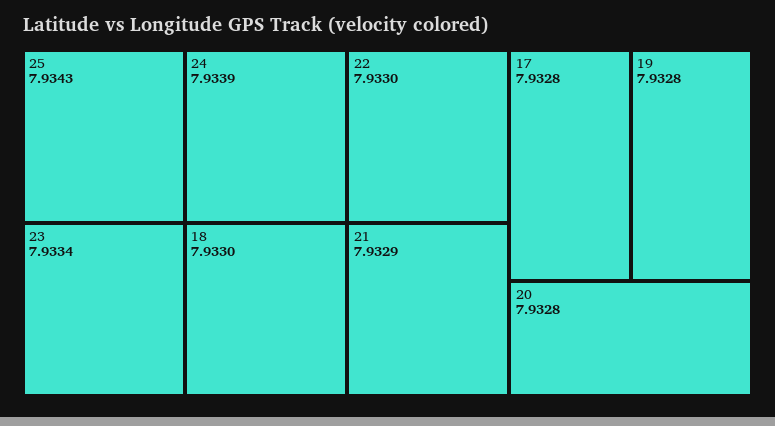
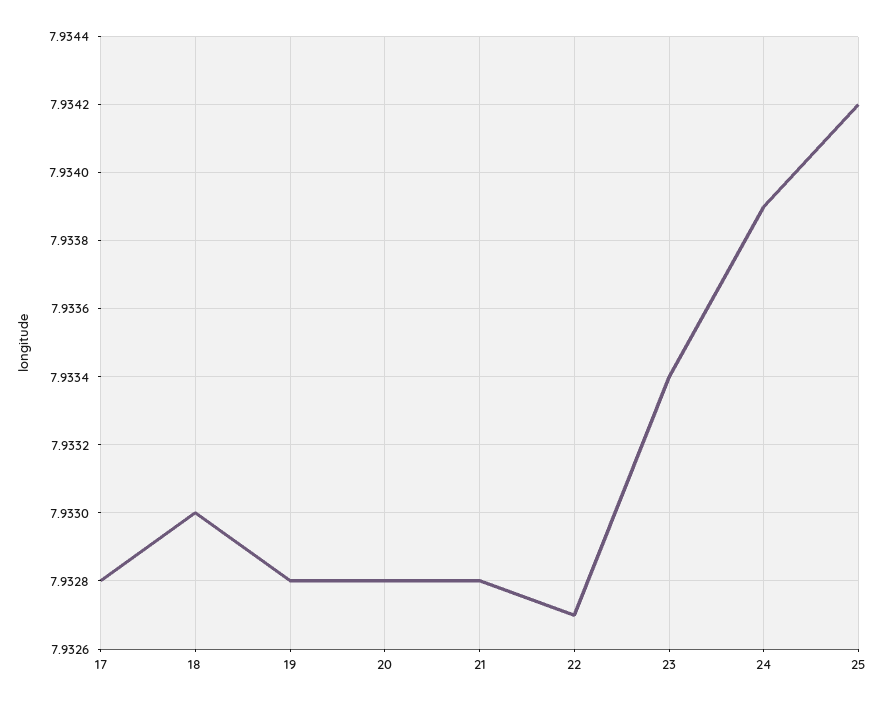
  {
-   "25": 7.9343,
+   "25": 7.9342,
    "24": 7.9339,
    "23": 7.9334,
    "18": 7.933,
-   "22": 7.933,
+   "22": 7.9327,
-   "21": 7.9329,
+   "21": 7.9328,
    "17": 7.9328,
    "19": 7.9328,
    "20": 7.9328
  }

